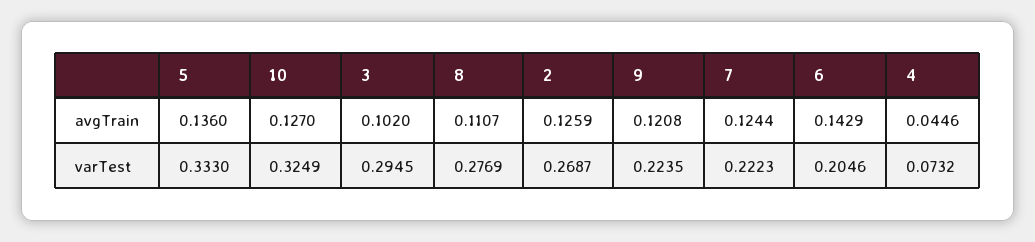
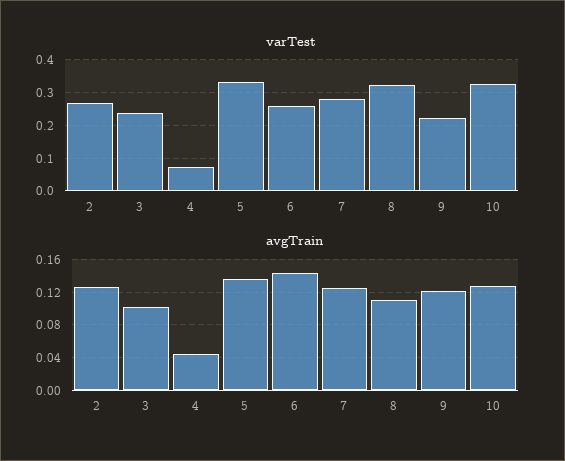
  {
    "avgTrain": {
      "5": 0.136,
      "10": 0.127,
      "3": 0.102,
      "8": 0.1107,
      "2": 0.1259,
      "9": 0.1208,
      "7": 0.1244,
      "6": 0.1429,
      "4": 0.0446
    },
    "varTest": {
      "5": 0.333,
      "10": 0.3249,
-     "3": 0.2945,
+     "3": 0.24,
-     "8": 0.2769,
+     "8": 0.32,
      "2": 0.2687,
      "9": 0.2235,
-     "7": 0.2223,
+     "7": 0.28,
-     "6": 0.2046,
+     "6": 0.26,
      "4": 0.0732
    }
  }

